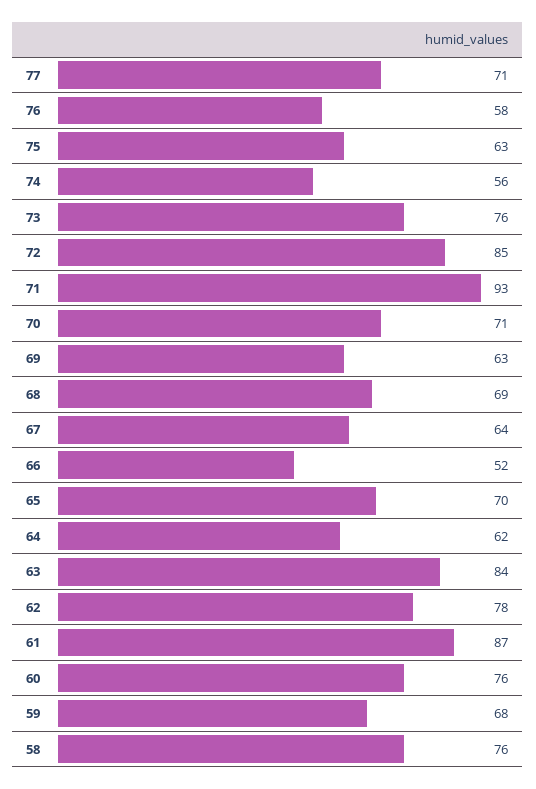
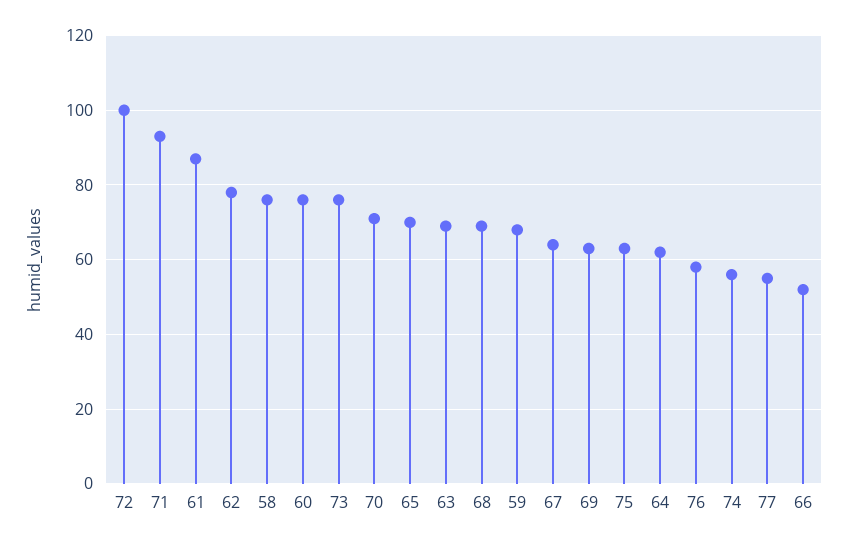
  {
-   "77": 71,
+   "77": 55,
    "76": 58,
    "75": 63,
    "74": 56,
    "73": 76,
-   "72": 85,
+   "72": 100,
    "71": 93,
    "70": 71,
    "69": 63,
    "68": 69,
    "67": 64,
    "66": 52,
    "65": 70,
    "64": 62,
-   "63": 84,
+   "63": 70,
    "62": 78,
    "61": 87,
    "60": 76,
    "59": 68,
    "58": 76
  }

